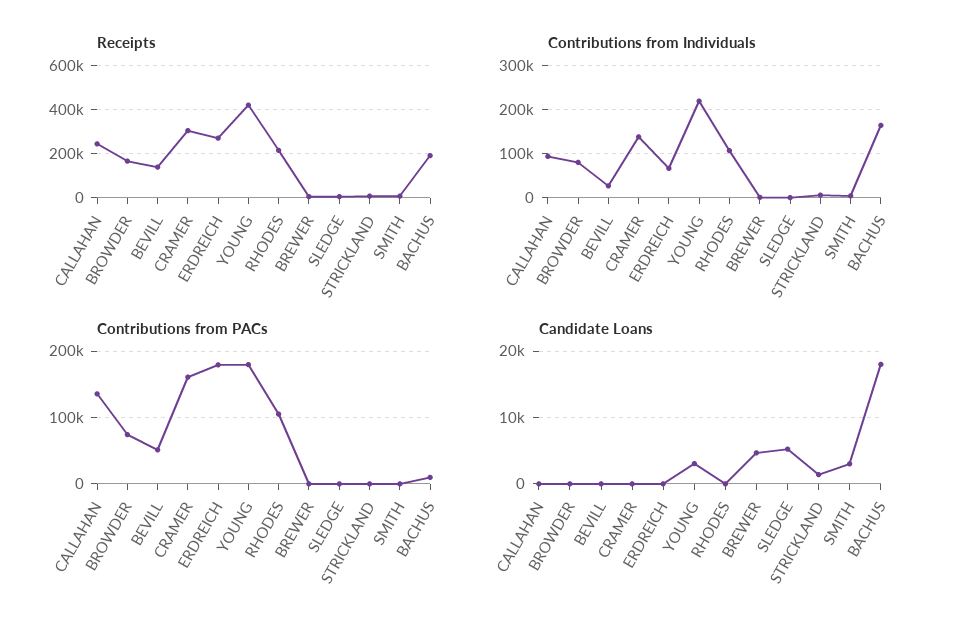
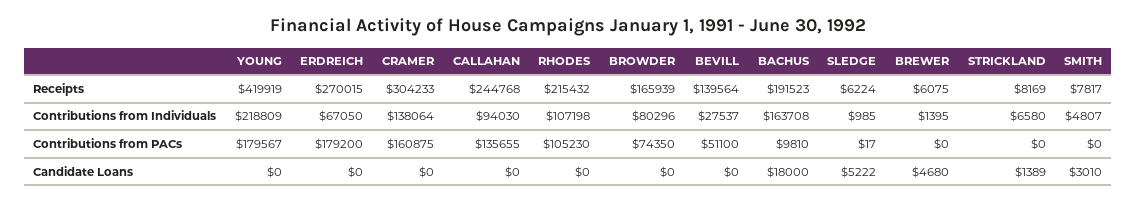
  {
    "Receipts": {
      "CALLAHAN": 244768,
      "BROWDER": 165939,
      "BEVILL": 139564,
      "CRAMER": 304233,
      "ERDREICH": 270015,
      "YOUNG": 419919,
      "RHODES": 215432,
      "BREWER": 6075,
      "SLEDGE": 6224,
      "STRICKLAND": 8169,
      "SMITH": 7817,
      "BACHUS": 191523
    },
    "Contributions from Individuals": {
      "CALLAHAN": 94030,
      "BROWDER": 80296,
      "BEVILL": 27537,
      "CRAMER": 138064,
      "ERDREICH": 67050,
      "YOUNG": 218809,
      "RHODES": 107198,
      "BREWER": 1395,
      "SLEDGE": 985,
      "STRICKLAND": 6580,
      "SMITH": 4807,
      "BACHUS": 163708
    },
    "Contributions from PACs": {
      "CALLAHAN": 135655,
      "BROWDER": 74350,
      "BEVILL": 51100,
      "CRAMER": 160875,
      "ERDREICH": 179200,
      "YOUNG": 179567,
      "RHODES": 105230,
      "BREWER": 0,
      "SLEDGE": 17,
      "STRICKLAND": 0,
      "SMITH": 0,
      "BACHUS": 9810
    },
    "Candidate Loans": {
      "CALLAHAN": 0,
      "BROWDER": 0,
      "BEVILL": 0,
      "CRAMER": 0,
      "ERDREICH": 0,
-     "YOUNG": 3000,
+     "YOUNG": 0,
      "RHODES": 0,
      "BREWER": 4680,
      "SLEDGE": 5222,
      "STRICKLAND": 1389,
      "SMITH": 3010,
      "BACHUS": 18000
    }
  }

